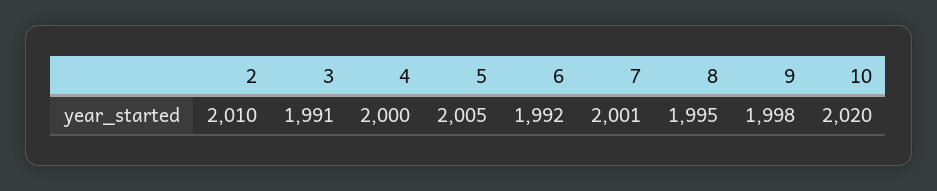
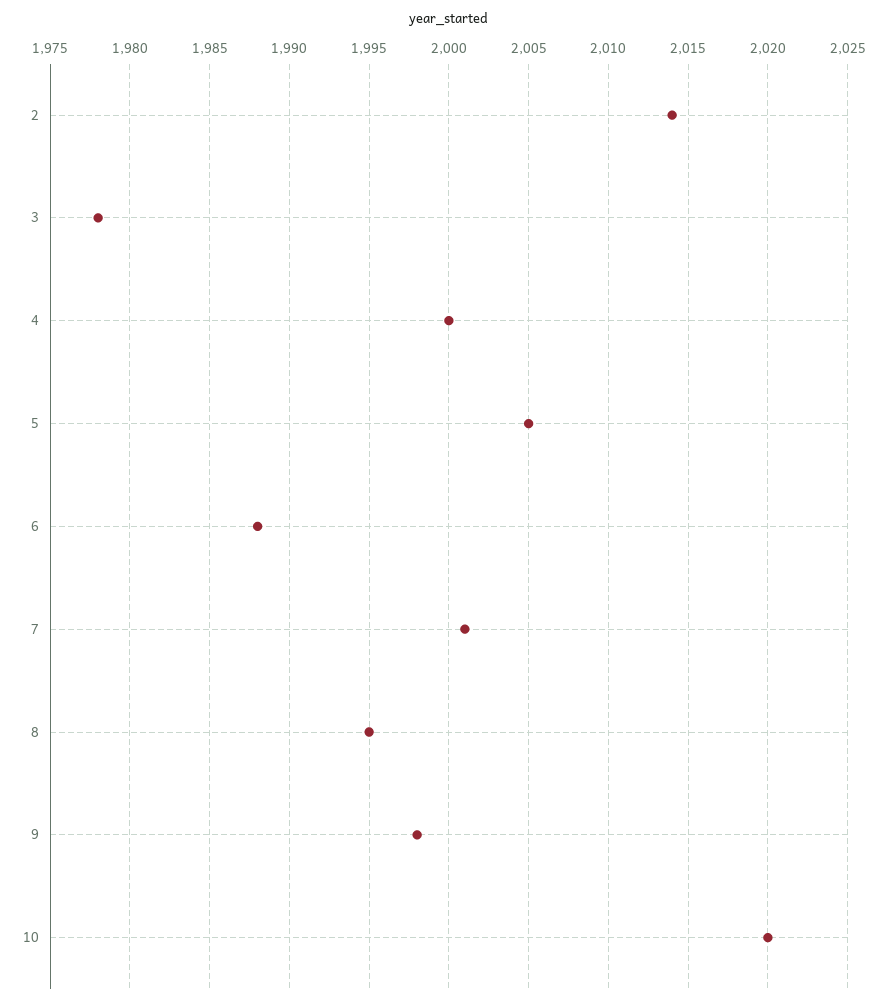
  {
-   "2": 2010,
+   "2": 2014,
-   "3": 1991,
+   "3": 1978,
    "4": 2000,
    "5": 2005,
-   "6": 1992,
+   "6": 1988,
    "7": 2001,
    "8": 1995,
    "9": 1998,
    "10": 2020
  }

